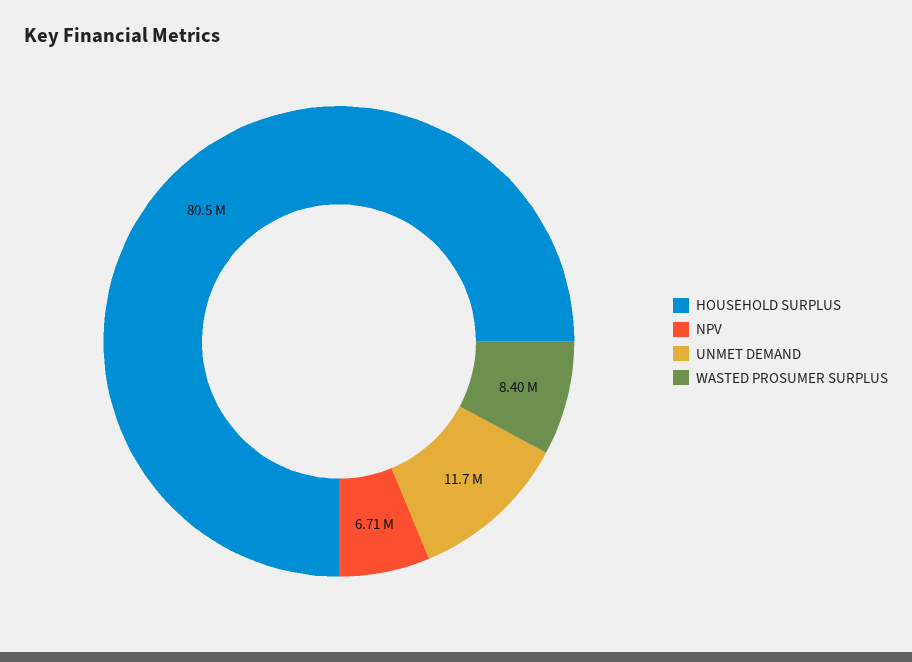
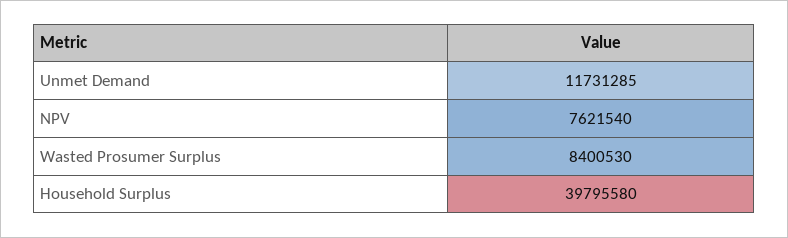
  {
-   "HOUSEHOLD SURPLUS": 80500000,
+   "HOUSEHOLD SURPLUS": 39795580,
-   "NPV": 6710000,
+   "NPV": 7621540,
    "UNMET DEMAND": 11731285,
    "WASTED PROSUMER SURPLUS": 8400530
  }

